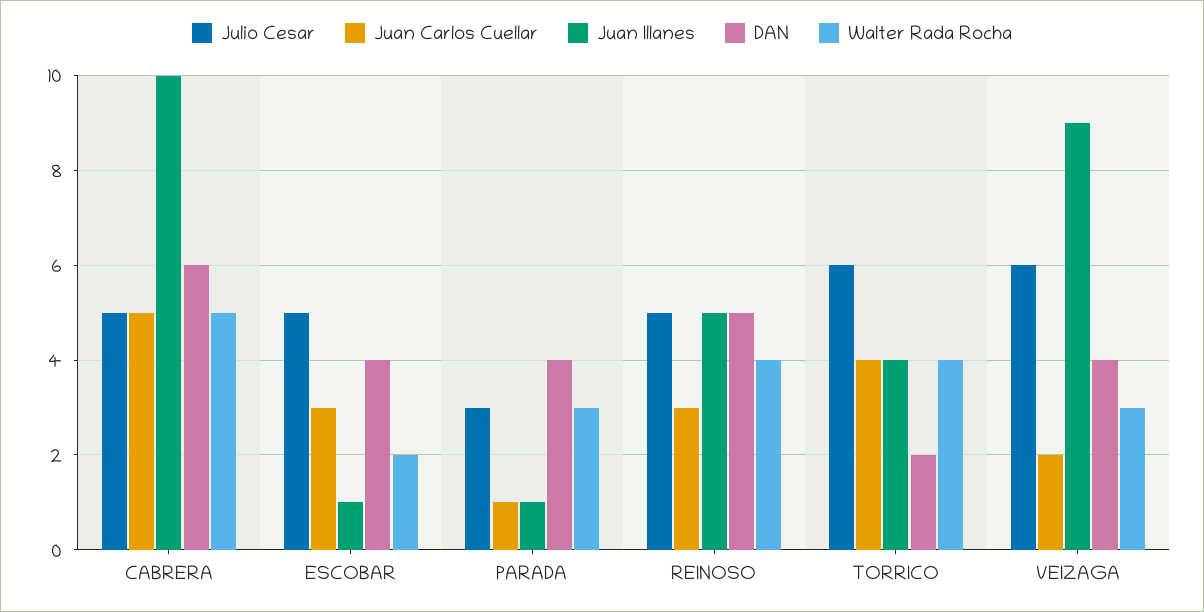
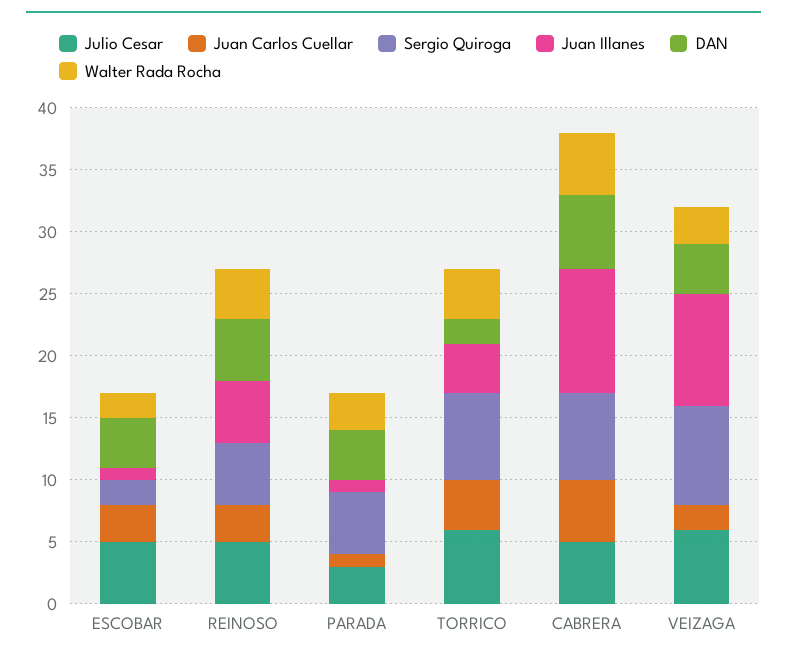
  {
    "Julio Cesar": {
      "CABRERA": 5,
      "ESCOBAR": 5,
      "PARADA": 3,
      "REINOSO": 5,
      "TORRICO": 6,
      "VEIZAGA": 6
    },
    "Juan Carlos Cuellar": {
      "CABRERA": 5,
      "ESCOBAR": 3,
      "PARADA": 1,
      "REINOSO": 3,
      "TORRICO": 4,
      "VEIZAGA": 2
    },
    "Juan Illanes": {
      "CABRERA": 10,
      "ESCOBAR": 1,
      "PARADA": 1,
      "REINOSO": 5,
      "TORRICO": 4,
      "VEIZAGA": 9
    },
    "DAN": {
      "CABRERA": 6,
      "ESCOBAR": 4,
      "PARADA": 4,
      "REINOSO": 5,
      "TORRICO": 2,
      "VEIZAGA": 4
    },
    "Walter Rada Rocha": {
      "CABRERA": 5,
      "ESCOBAR": 2,
      "PARADA": 3,
      "REINOSO": 4,
      "TORRICO": 4,
      "VEIZAGA": 3
-   }
+   },
+   "Sergio Quiroga": {
+     "ESCOBAR": 2,
+     "REINOSO": 5,
+     "PARADA": 5,
+     "TORRICO": 7,
+     "CABRERA": 7,
+     "VEIZAGA": 8
+   }
  }

